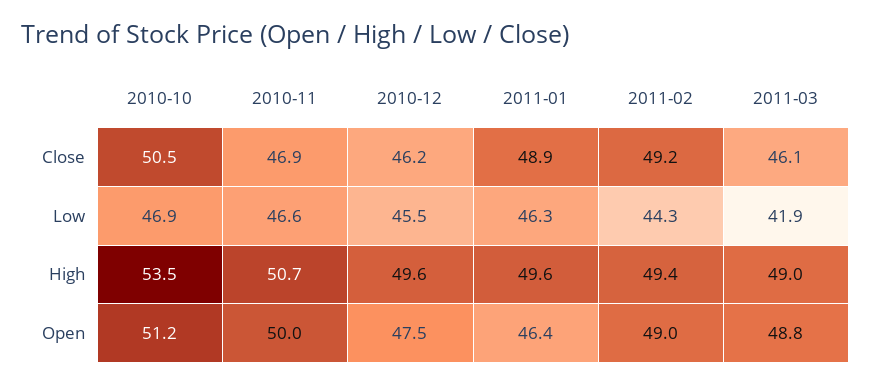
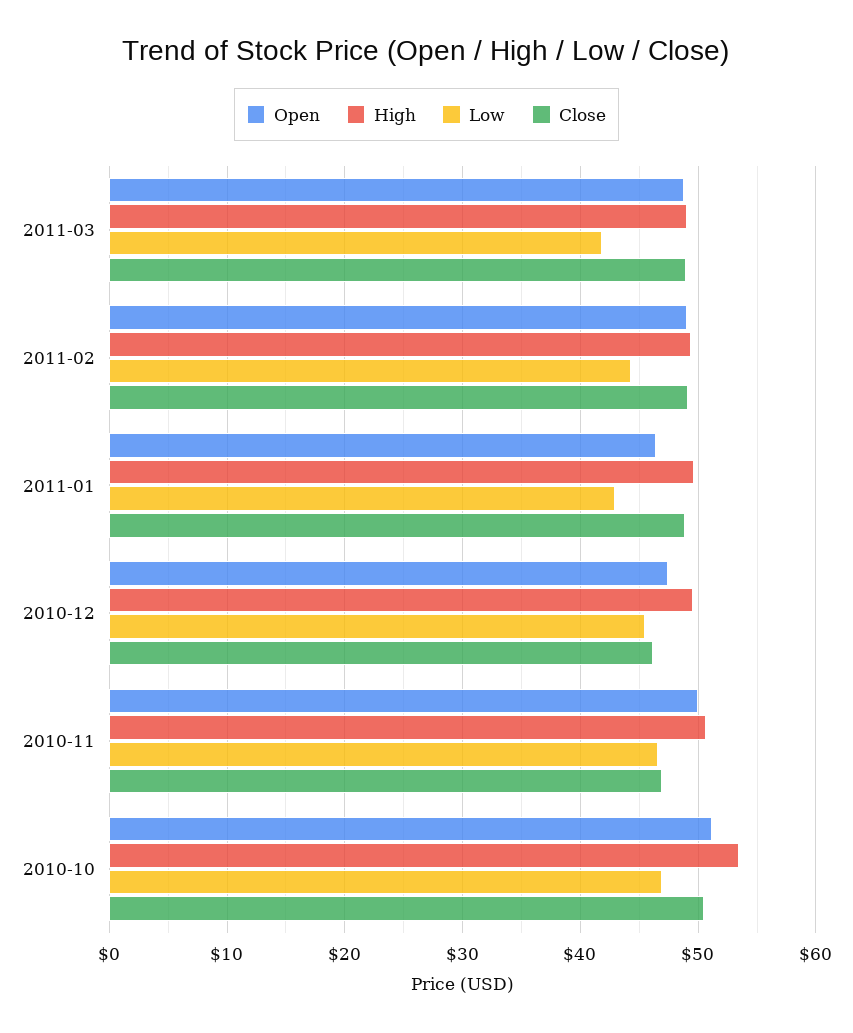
  {
    "Close": {
      "2010-10": 50.5,
      "2010-11": 46.9,
      "2010-12": 46.2,
      "2011-01": 48.9,
      "2011-02": 49.2,
-     "2011-03": 46.1
+     "2011-03": 49
    },
    "Low": {
      "2010-10": 46.9,
      "2010-11": 46.6,
      "2010-12": 45.5,
-     "2011-01": 46.3,
+     "2011-01": 43,
      "2011-02": 44.3,
      "2011-03": 41.9
    },
    "High": {
      "2010-10": 53.5,
      "2010-11": 50.7,
      "2010-12": 49.6,
      "2011-01": 49.6,
      "2011-02": 49.4,
      "2011-03": 49
    },
    "Open": {
      "2010-10": 51.2,
      "2010-11": 50,
      "2010-12": 47.5,
      "2011-01": 46.4,
      "2011-02": 49,
      "2011-03": 48.8
    }
  }

